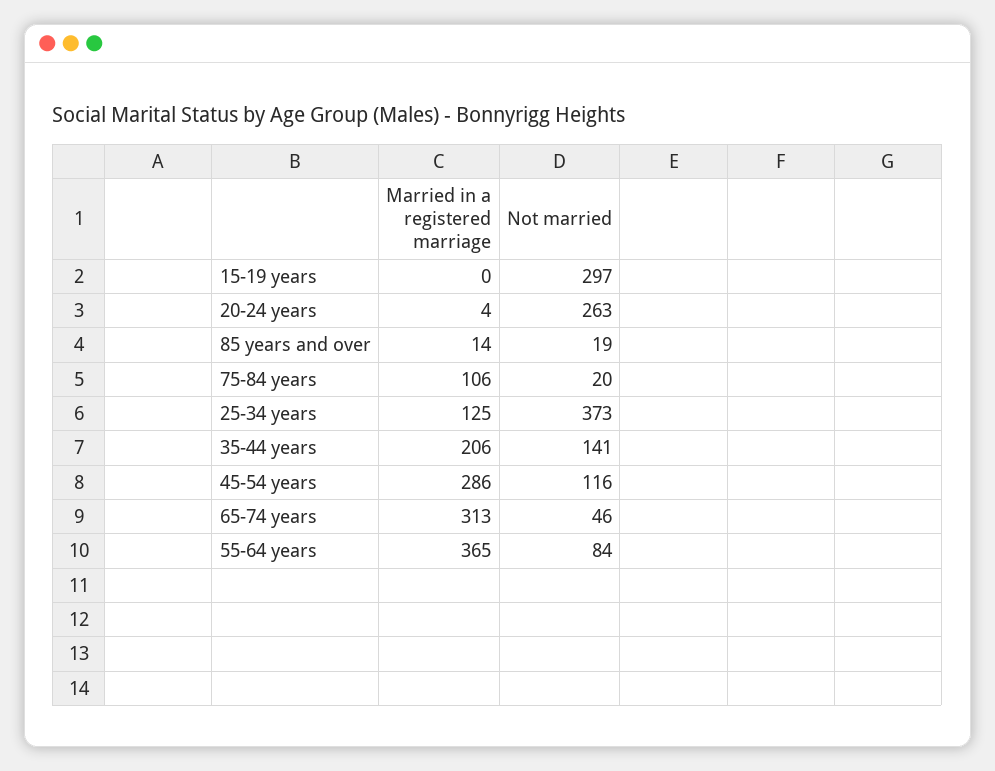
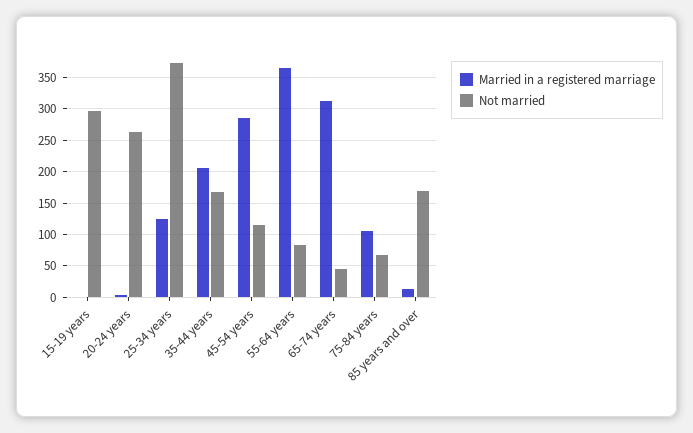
  {
    "Married in a registered marriage": {
      "15-19 years": 0,
      "20-24 years": 4,
      "85 years and over": 14,
      "75-84 years": 106,
      "25-34 years": 125,
      "35-44 years": 206,
      "45-54 years": 286,
      "65-74 years": 313,
      "55-64 years": 365
    },
    "Not married": {
      "15-19 years": 297,
      "20-24 years": 263,
-     "85 years and over": 19,
+     "85 years and over": 170,
-     "75-84 years": 20,
+     "75-84 years": 70,
      "25-34 years": 373,
-     "35-44 years": 141,
+     "35-44 years": 170,
      "45-54 years": 116,
      "65-74 years": 46,
      "55-64 years": 84
    }
  }

